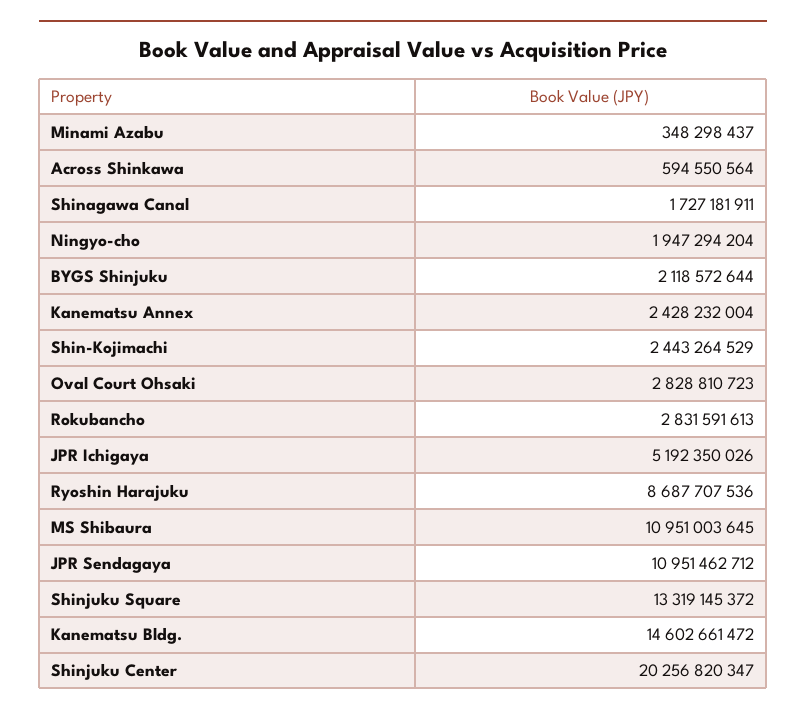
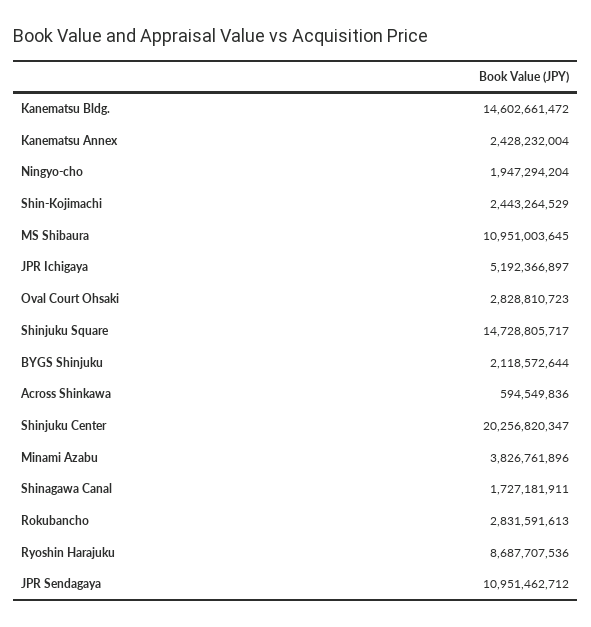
  {
-   "Minami Azabu": 348298437,
+   "Minami Azabu": 3826761896,
-   "Across Shinkawa": 594550564,
+   "Across Shinkawa": 594549836,
    "Shinagawa Canal": 1727181911,
    "Ningyo-cho": 1947294204,
    "BYGS Shinjuku": 2118572644,
    "Kanematsu Annex": 2428232004,
    "Shin-Kojimachi": 2443264529,
    "Oval Court Ohsaki": 2828810723,
    "Rokubancho": 2831591613,
-   "JPR Ichigaya": 5192350026,
+   "JPR Ichigaya": 5192366897,
    "Ryoshin Harajuku": 8687707536,
    "MS Shibaura": 10951003645,
    "JPR Sendagaya": 10951462712,
-   "Shinjuku Square": 13319145372,
+   "Shinjuku Square": 14728805717,
    "Kanematsu Bldg.": 14602661472,
    "Shinjuku Center": 20256820347
  }

